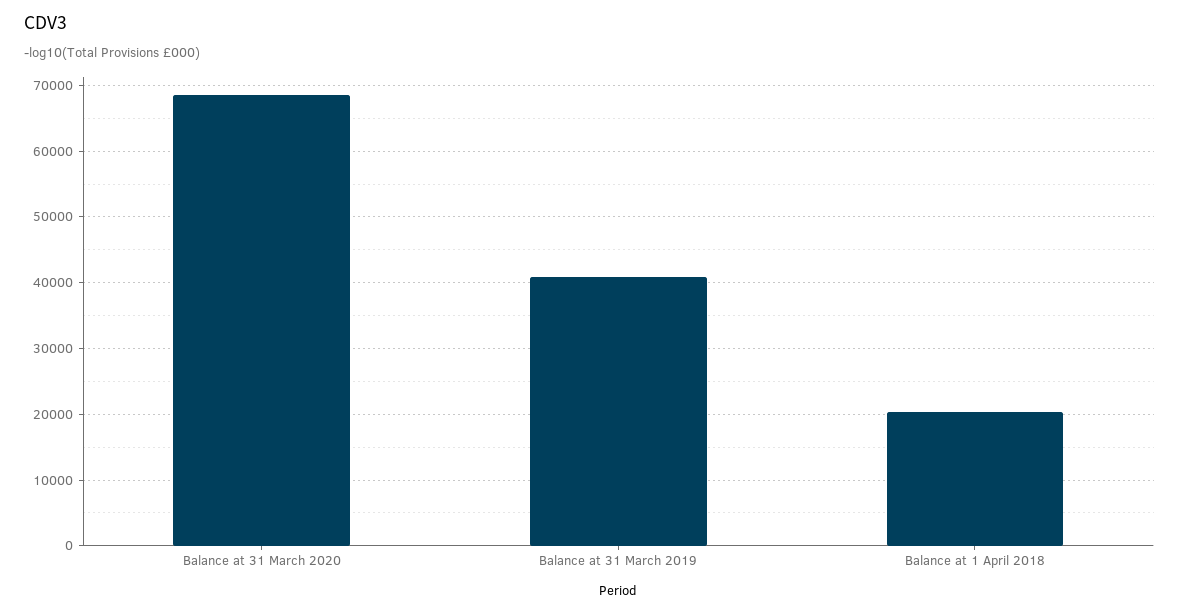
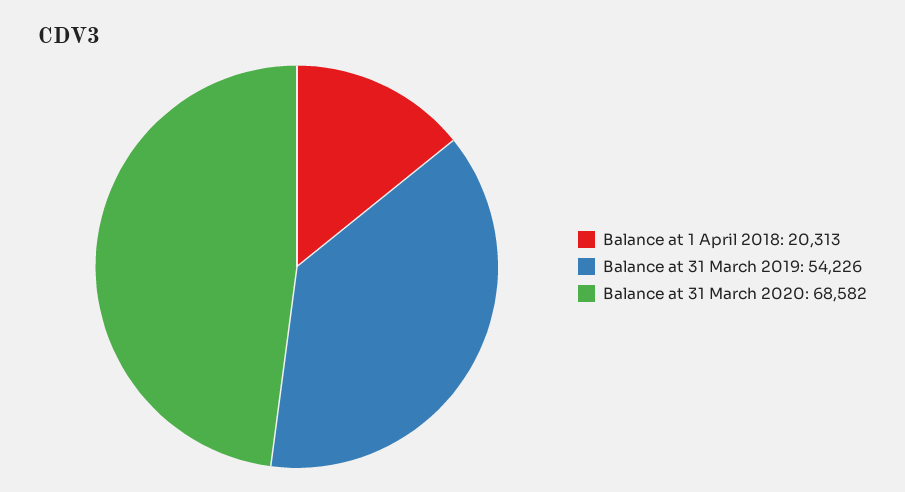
  {
    "Balance at 31 March 2020": 68582,
-   "Balance at 31 March 2019": 41000,
+   "Balance at 31 March 2019": 54226,
    "Balance at 1 April 2018": 20313
  }

